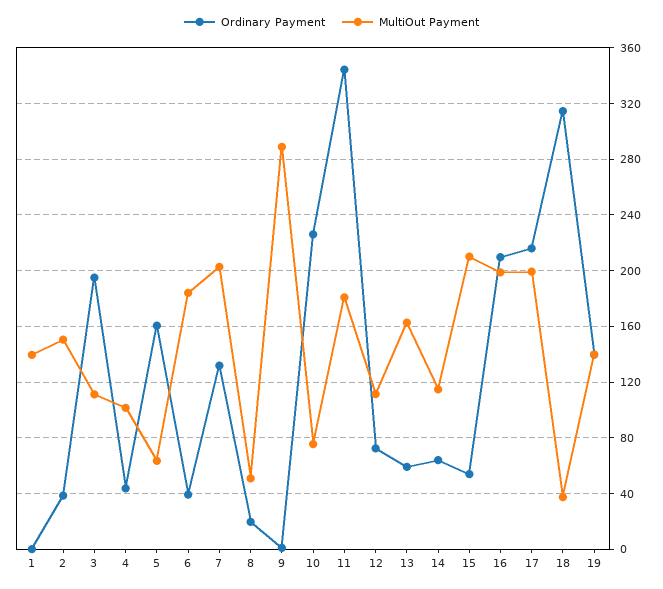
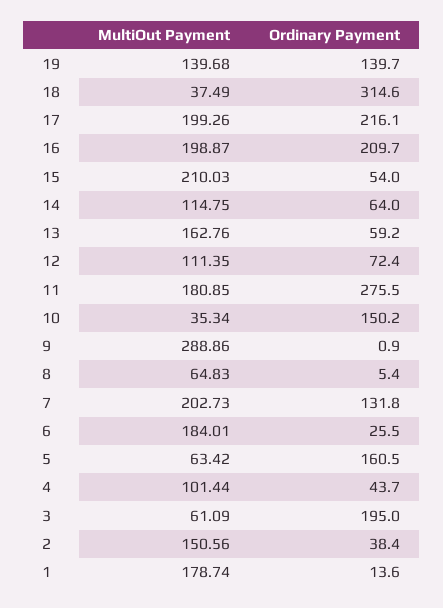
  {
    "Ordinary Payment": {
-     "1": 0,
+     "1": 13.6,
      "2": 38.4,
      "3": 195,
      "4": 43.7,
      "5": 160.5,
-     "6": 40,
+     "6": 25.5,
      "7": 131.8,
-     "8": 20,
+     "8": 5.4,
      "9": 0.9,
-     "10": 225,
+     "10": 150.2,
-     "11": 345,
+     "11": 275.5,
      "12": 72.4,
      "13": 59.2,
      "14": 64,
      "15": 54,
      "16": 209.7,
      "17": 216.1,
      "18": 314.6,
      "19": 139.7
    },
    "MultiOut Payment": {
-     "1": 140,
+     "1": 178.74,
      "2": 150.56,
-     "3": 110,
+     "3": 61.09,
      "4": 101.44,
      "5": 63.42,
      "6": 184.01,
      "7": 202.73,
-     "8": 50,
+     "8": 64.83,
      "9": 288.86,
-     "10": 75,
+     "10": 35.34,
      "11": 180.85,
      "12": 111.35,
      "13": 162.76,
      "14": 114.75,
      "15": 210.03,
      "16": 198.87,
      "17": 199.26,
      "18": 37.49,
      "19": 139.68
    }
  }

